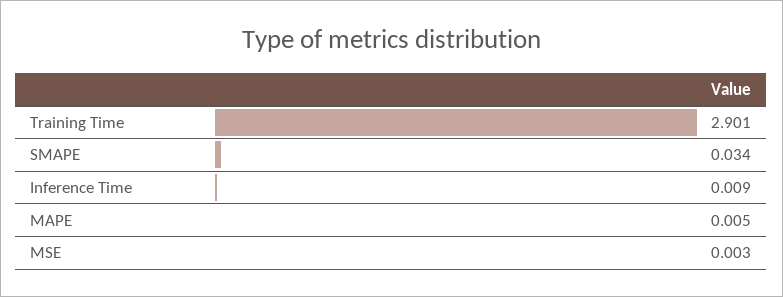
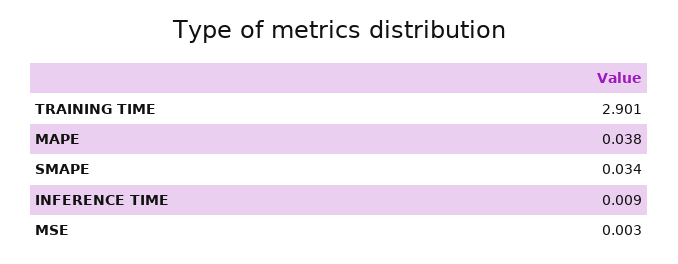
  {
    "Training Time": 2.901,
    "SMAPE": 0.034,
    "Inference Time": 0.009,
-   "MAPE": 0.005,
+   "MAPE": 0.038,
    "MSE": 0.003
  }

